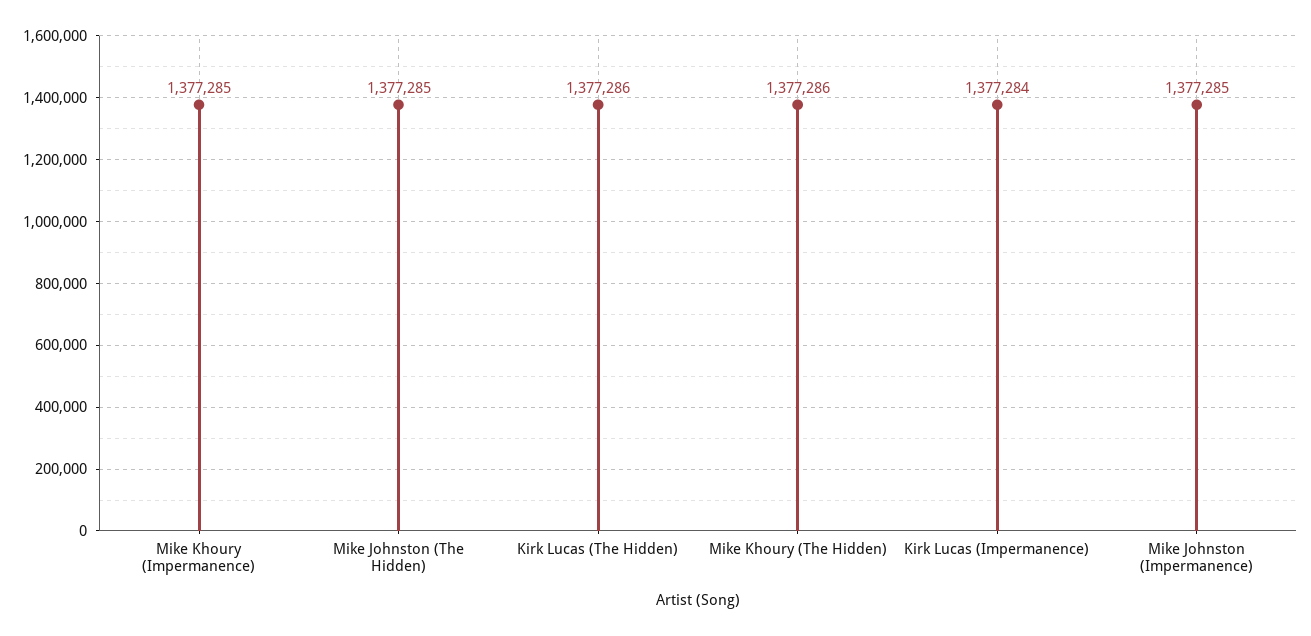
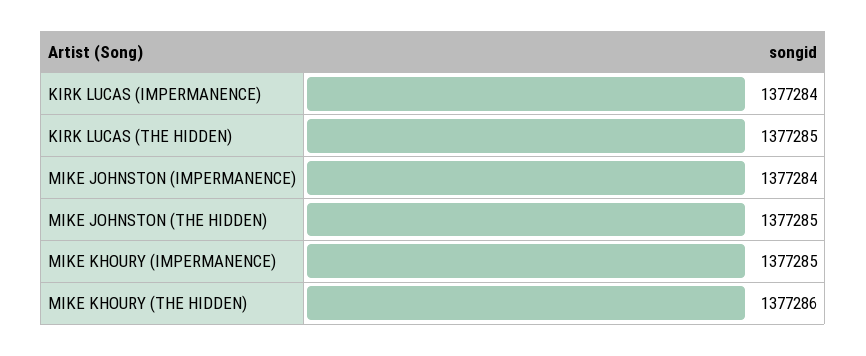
  {
    "Mike Khoury (Impermanence)": 1377285,
    "Mike Johnston (The Hidden)": 1377285,
-   "Kirk Lucas (The Hidden)": 1377286,
+   "Kirk Lucas (The Hidden)": 1377285,
    "Mike Khoury (The Hidden)": 1377286,
    "Kirk Lucas (Impermanence)": 1377284,
-   "Mike Johnston (Impermanence)": 1377285
+   "Mike Johnston (Impermanence)": 1377284
  }

